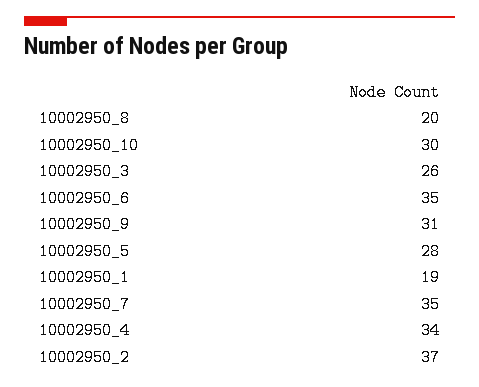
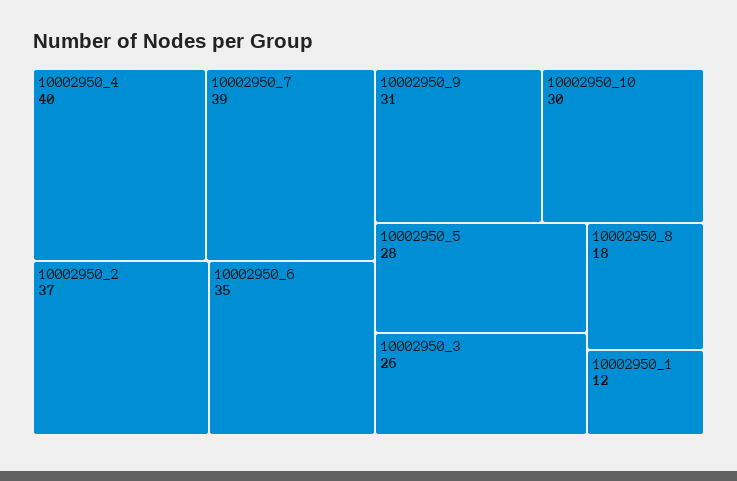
  {
-   "10002950_8": 20,
+   "10002950_8": 18,
    "10002950_10": 30,
    "10002950_3": 26,
    "10002950_6": 35,
    "10002950_9": 31,
    "10002950_5": 28,
-   "10002950_1": 19,
+   "10002950_1": 12,
-   "10002950_7": 35,
+   "10002950_7": 39,
-   "10002950_4": 34,
+   "10002950_4": 40,
    "10002950_2": 37
  }

